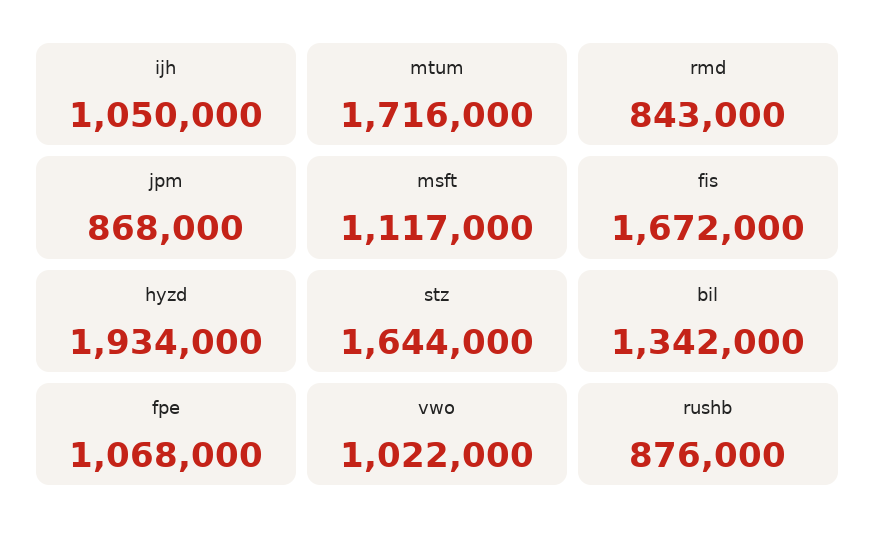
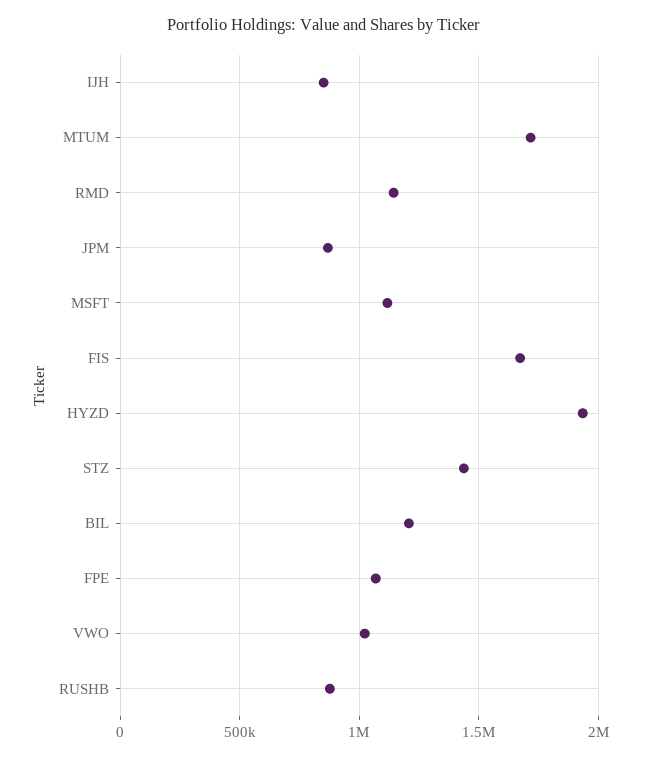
  {
-   "ijh": 1050000,
+   "ijh": 850000,
    "mtum": 1716000,
-   "rmd": 843000,
+   "rmd": 1150000,
    "jpm": 868000,
    "msft": 1117000,
    "fis": 1672000,
    "hyzd": 1934000,
-   "stz": 1644000,
+   "stz": 1450000,
-   "bil": 1342000,
+   "bil": 1200000,
    "fpe": 1068000,
    "vwo": 1022000,
    "rushb": 876000
  }

